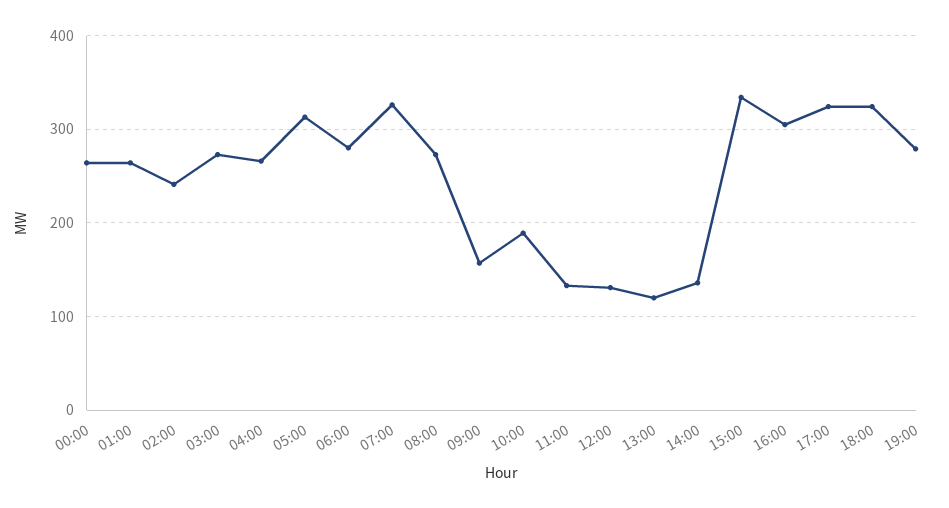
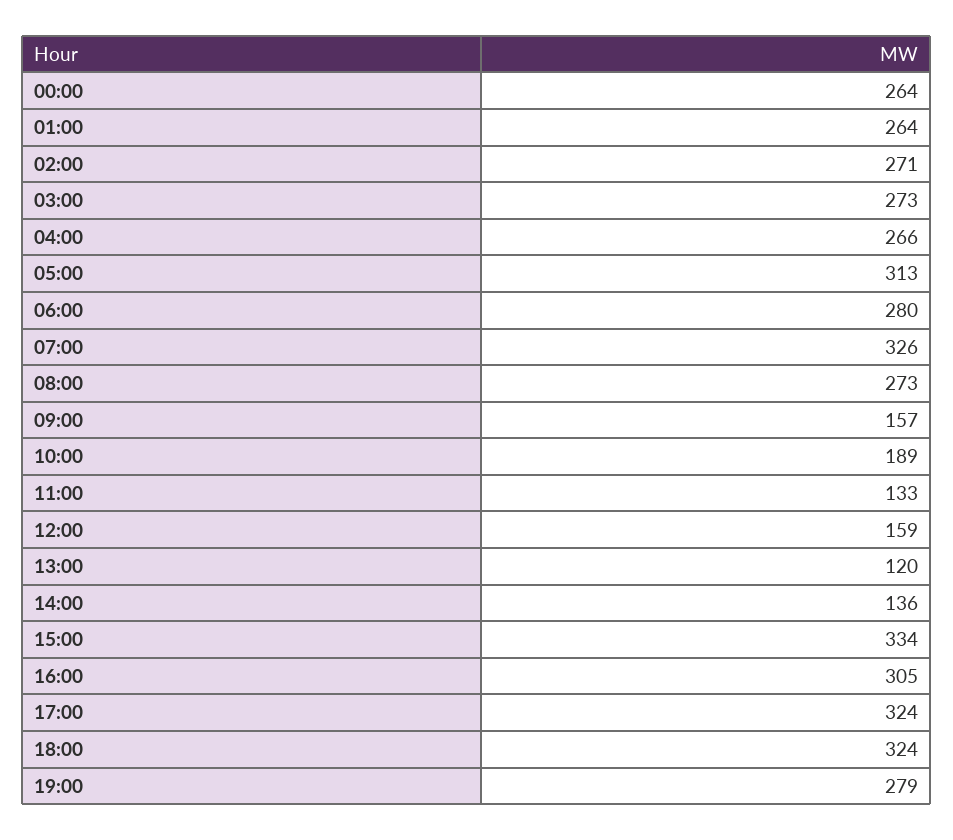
  {
    "00:00": 264,
    "01:00": 264,
-   "02:00": 240,
+   "02:00": 271,
    "03:00": 273,
    "04:00": 266,
    "05:00": 313,
    "06:00": 280,
    "07:00": 326,
    "08:00": 273,
    "09:00": 157,
    "10:00": 189,
    "11:00": 133,
-   "12:00": 130,
+   "12:00": 159,
    "13:00": 120,
    "14:00": 136,
    "15:00": 334,
    "16:00": 305,
    "17:00": 324,
    "18:00": 324,
    "19:00": 279
  }

